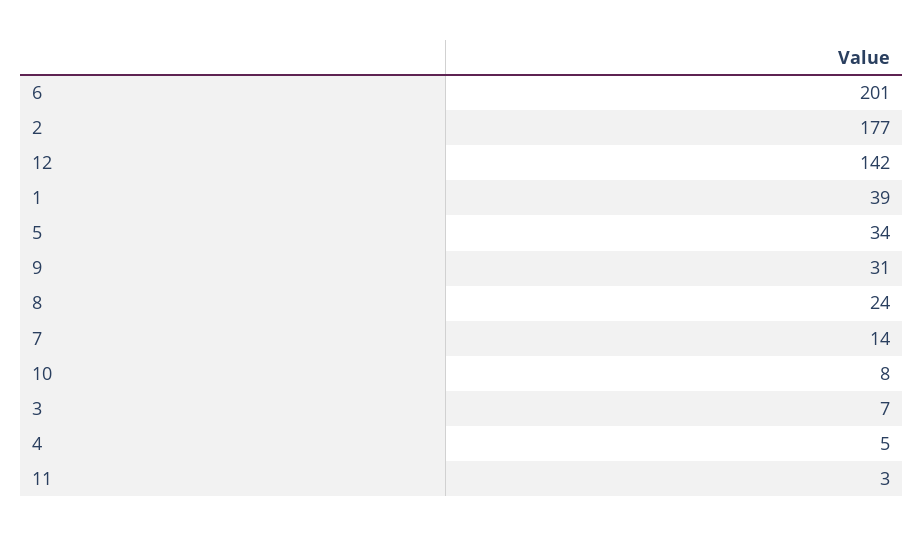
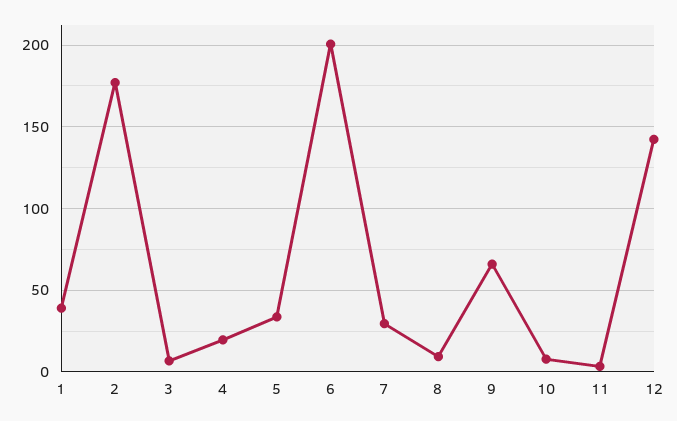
  {
    "6": 201,
    "2": 177,
    "12": 142,
    "1": 39,
    "5": 34,
-   "9": 31,
+   "9": 65,
-   "8": 24,
+   "8": 10,
-   "7": 14,
+   "7": 30,
    "10": 8,
    "3": 7,
-   "4": 5,
+   "4": 20,
    "11": 3
  }

